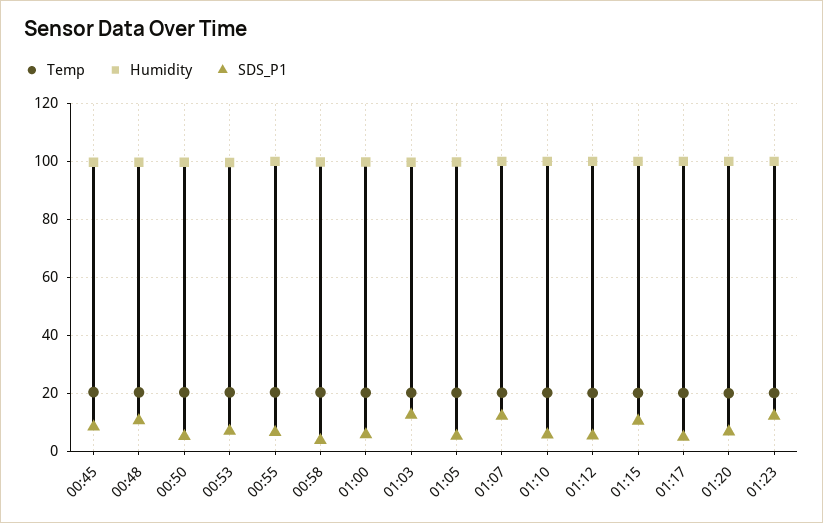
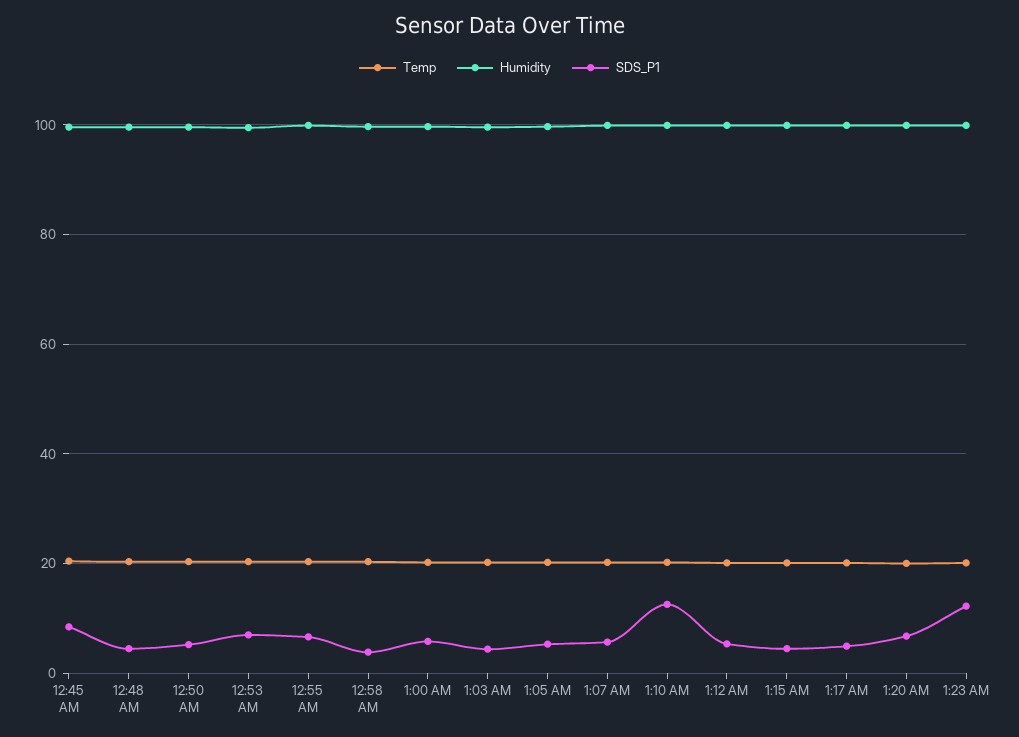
  {
    "Temp": {
      "00:45": 20,
      "00:48": 20,
      "00:50": 20,
      "00:53": 20,
      "00:55": 20,
      "00:58": 20,
      "01:00": 20,
      "01:03": 20,
      "01:05": 20,
      "01:07": 20,
      "01:10": 20,
      "01:12": 20,
      "01:15": 20,
      "01:17": 20,
      "01:20": 20,
      "01:23": 20
    },
    "Humidity": {
      "00:45": 100,
      "00:48": 100,
      "00:50": 100,
      "00:53": 100,
      "00:55": 100,
      "00:58": 100,
      "01:00": 100,
      "01:03": 100,
      "01:05": 100,
      "01:07": 100,
      "01:10": 100,
      "01:12": 100,
      "01:15": 100,
      "01:17": 100,
      "01:20": 100,
      "01:23": 100
    },
    "SDS_P1": {
      "00:45": 8,
-     "00:48": 10,
+     "00:48": 4,
      "00:50": 6,
      "00:53": 6,
      "00:55": 6,
      "00:58": 4,
      "01:00": 6,
-     "01:03": 12.5,
+     "01:03": 4,
      "01:05": 6,
-     "01:07": 12.5,
+     "01:07": 6,
-     "01:10": 5,
+     "01:10": 12,
      "01:12": 6,
-     "01:15": 10,
+     "01:15": 4,
      "01:17": 4,
      "01:20": 6,
      "01:23": 12
    }
  }

